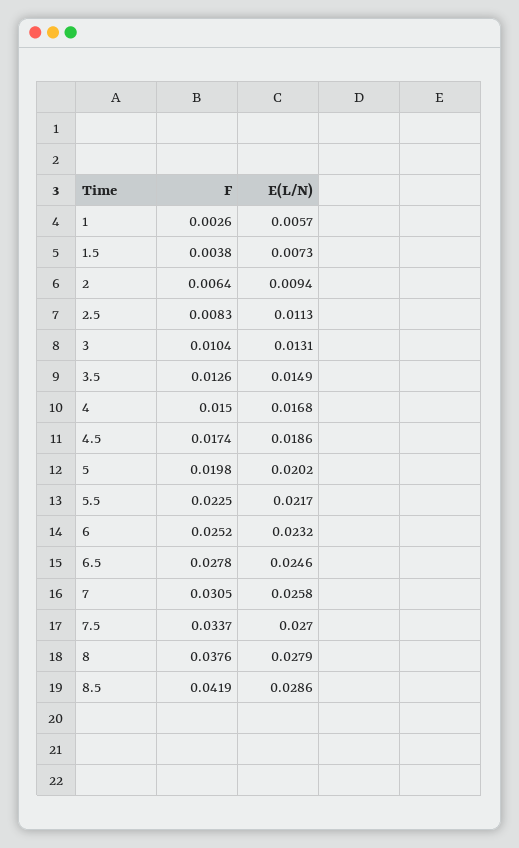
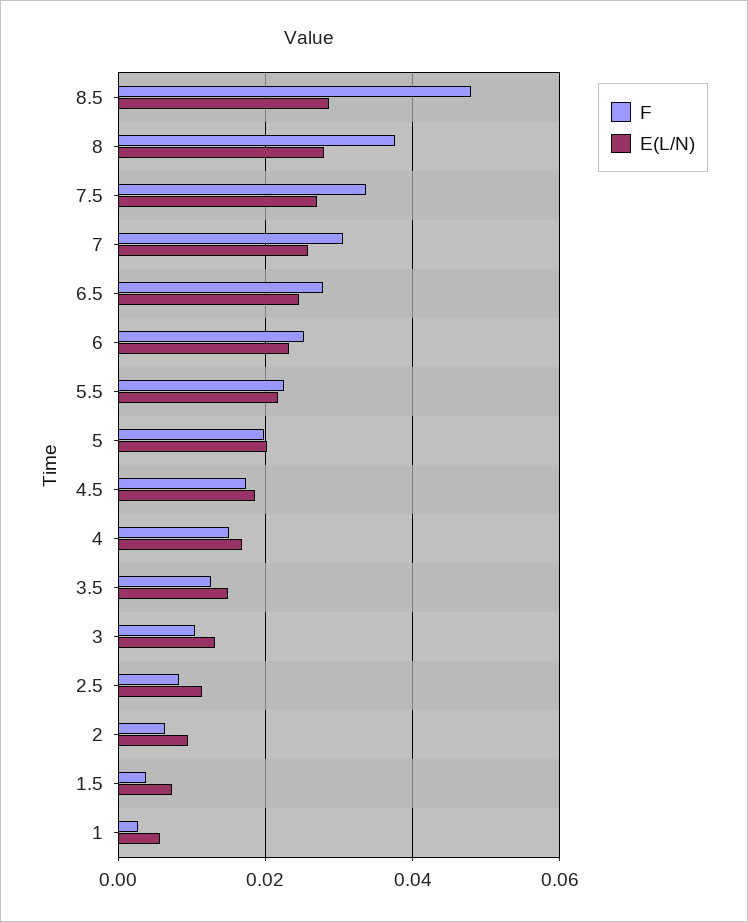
  {
    "F": {
      "1": 0.0026,
      "1.5": 0.0038,
      "2": 0.0064,
      "2.5": 0.0083,
      "3": 0.0104,
      "3.5": 0.0126,
      "4": 0.015,
      "4.5": 0.0174,
      "5": 0.0198,
      "5.5": 0.0225,
      "6": 0.0252,
      "6.5": 0.0278,
      "7": 0.0305,
      "7.5": 0.0337,
      "8": 0.0376,
-     "8.5": 0.0419
+     "8.5": 0.048
    },
    "E(L/N)": {
      "1": 0.0057,
      "1.5": 0.0073,
      "2": 0.0094,
      "2.5": 0.0113,
      "3": 0.0131,
      "3.5": 0.0149,
      "4": 0.0168,
      "4.5": 0.0186,
      "5": 0.0202,
      "5.5": 0.0217,
      "6": 0.0232,
      "6.5": 0.0246,
      "7": 0.0258,
      "7.5": 0.027,
      "8": 0.0279,
      "8.5": 0.0286
    }
  }

